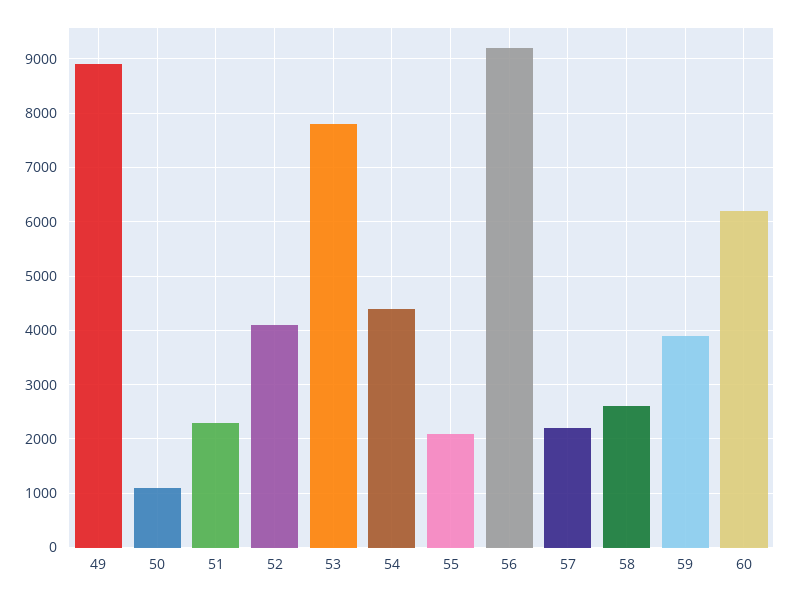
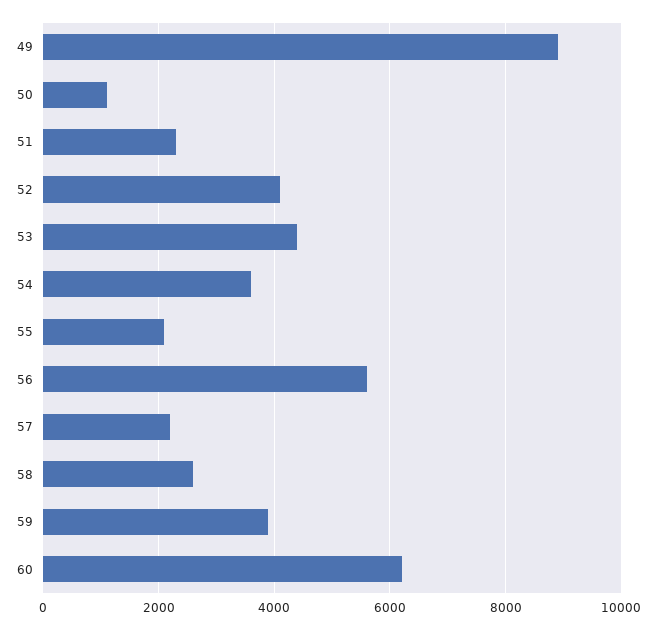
  {
    "49": 9000,
    "50": 1200,
    "51": 2400,
    "52": 4200,
-   "53": 7800,
+   "53": 4400,
-   "54": 4400,
+   "54": 3600,
    "55": 2200,
-   "56": 9200,
+   "56": 5600,
    "57": 2200,
    "58": 2600,
    "59": 4000,
    "60": 6200
  }

